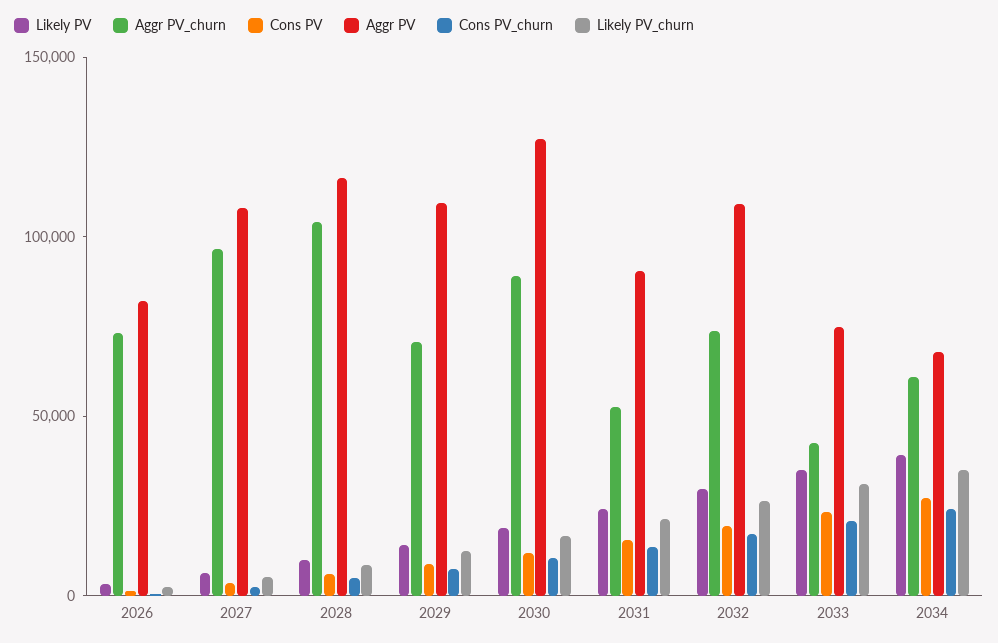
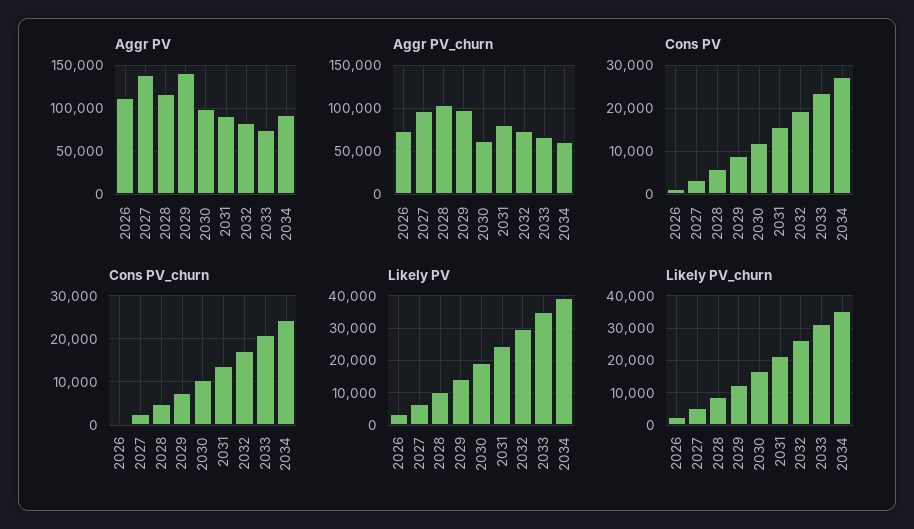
  {
    "Likely PV": {
      "2026": 4000,
      "2027": 6000,
      "2028": 10000,
      "2029": 14000,
      "2030": 20000,
      "2031": 24000,
      "2032": 30000,
      "2033": 34000,
      "2034": 40000
    },
    "Aggr PV_churn": {
      "2026": 70000,
      "2027": 100000,
      "2028": 100000,
-     "2029": 70000,
+     "2029": 100000,
-     "2030": 90000,
+     "2030": 60000,
-     "2031": 50000,
+     "2031": 80000,
      "2032": 70000,
-     "2033": 40000,
+     "2033": 70000,
      "2034": 60000
    },
    "Cons PV": {
      "2026": 2000,
      "2027": 4000,
      "2028": 6000,
      "2029": 8000,
      "2030": 12000,
      "2031": 16000,
      "2032": 20000,
      "2033": 24000,
      "2034": 28000
    },
    "Aggr PV": {
-     "2026": 80000,
+     "2026": 110000,
-     "2027": 110000,
+     "2027": 140000,
      "2028": 120000,
-     "2029": 110000,
+     "2029": 140000,
-     "2030": 130000,
+     "2030": 100000,
      "2031": 90000,
-     "2032": 110000,
+     "2032": 80000,
      "2033": 70000,
-     "2034": 70000
+     "2034": 90000
    },
    "Cons PV_churn": {
      "2026": 0,
      "2027": 2000,
      "2028": 4000,
      "2029": 8000,
      "2030": 10000,
      "2031": 14000,
      "2032": 18000,
      "2033": 20000,
      "2034": 24000
    },
    "Likely PV_churn": {
      "2026": 2000,
      "2027": 6000,
      "2028": 8000,
      "2029": 12000,
      "2030": 16000,
      "2031": 22000,
      "2032": 26000,
      "2033": 32000,
      "2034": 36000
    }
  }

